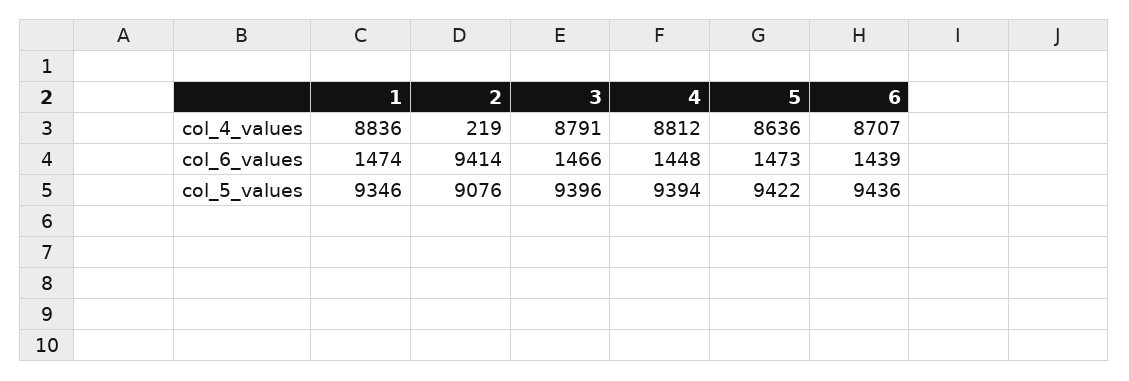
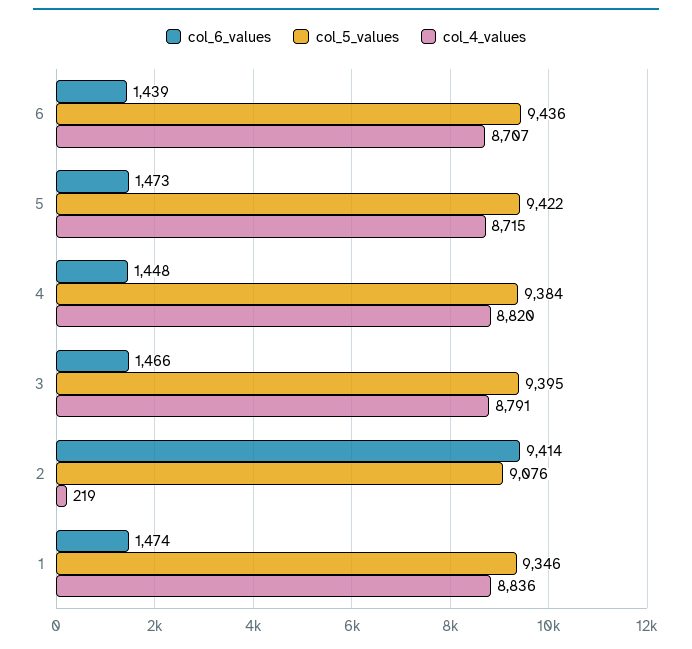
  {
    "col_4_values": {
      "1": 8836,
      "2": 219,
      "3": 8791,
-     "4": 8812,
+     "4": 8820,
-     "5": 8636,
+     "5": 8715,
      "6": 8707
    },
    "col_6_values": {
      "1": 1474,
      "2": 9414,
      "3": 1466,
      "4": 1448,
      "5": 1473,
      "6": 1439
    },
    "col_5_values": {
      "1": 9346,
      "2": 9076,
-     "3": 9396,
+     "3": 9395,
-     "4": 9394,
+     "4": 9384,
      "5": 9422,
      "6": 9436
    }
  }

